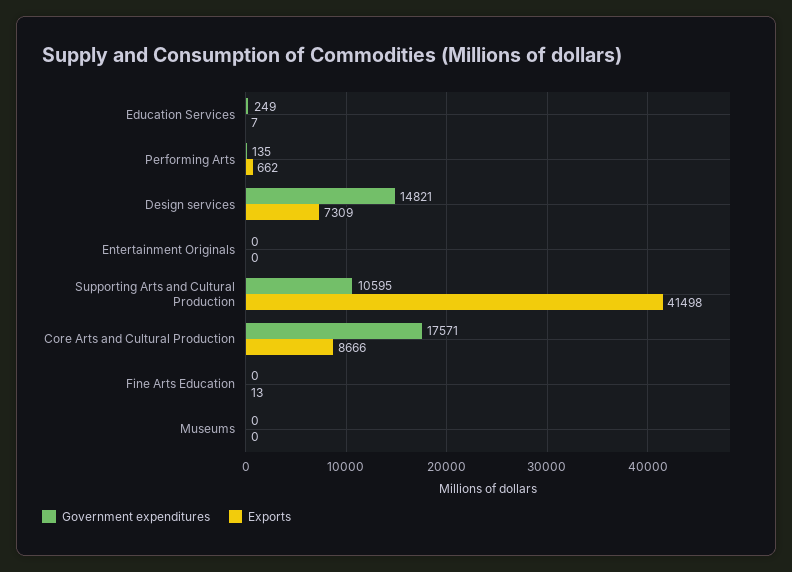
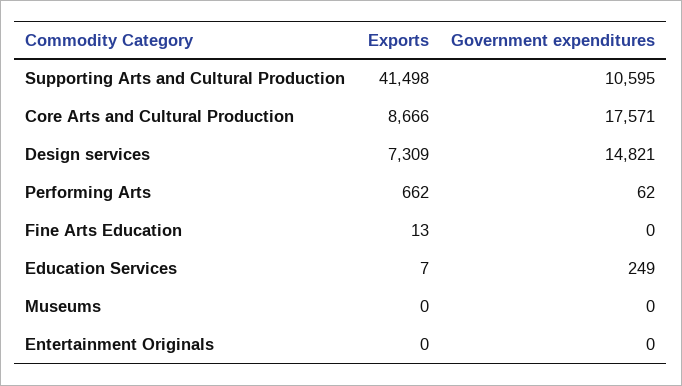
  {
    "Government expenditures": {
      "Education Services": 249,
-     "Performing Arts": 135,
+     "Performing Arts": 62,
      "Design services": 14821,
      "Entertainment Originals": 0,
      "Supporting Arts and Cultural Production": 10595,
      "Core Arts and Cultural Production": 17571,
      "Fine Arts Education": 0,
      "Museums": 0
    },
    "Exports": {
      "Education Services": 7,
      "Performing Arts": 662,
      "Design services": 7309,
      "Entertainment Originals": 0,
      "Supporting Arts and Cultural Production": 41498,
      "Core Arts and Cultural Production": 8666,
      "Fine Arts Education": 13,
      "Museums": 0
    }
  }

